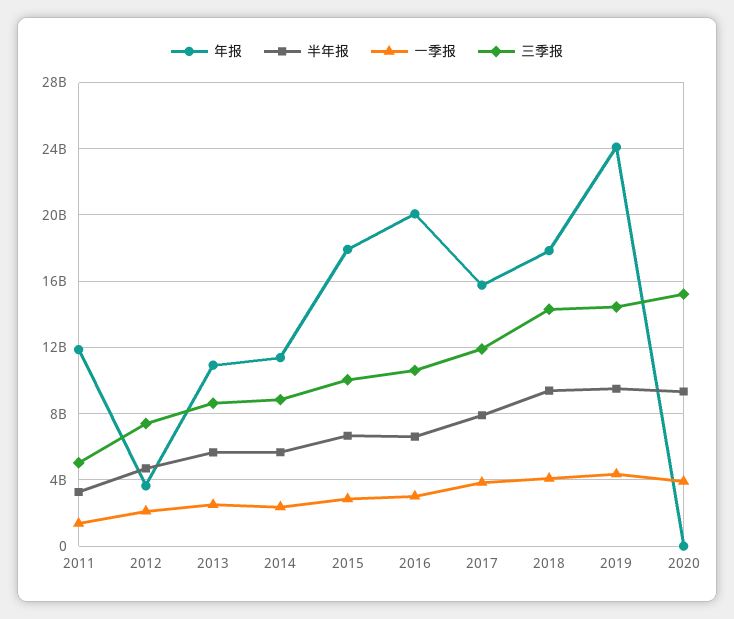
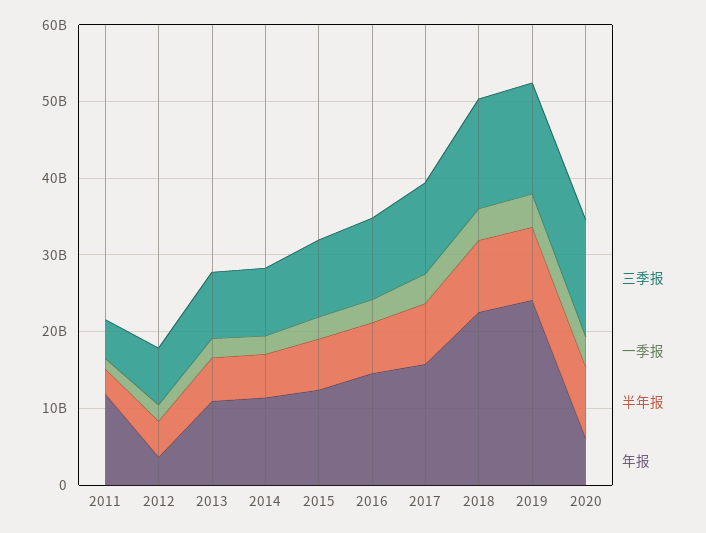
  {
    "年报": {
      "2011": 12000000000,
      "2012": 3500000000,
      "2013": 11000000000,
      "2014": 11500000000,
-     "2015": 18000000000,
+     "2015": 12000000000,
-     "2016": 20000000000,
+     "2016": 14000000000,
      "2017": 16000000000,
-     "2018": 18000000000,
+     "2018": 22000000000,
      "2019": 24000000000,
-     "2020": 0
+     "2020": 6000000000
    },
    "半年报": {
      "2011": 3500000000,
      "2012": 4500000000,
      "2013": 5500000000,
      "2014": 5500000000,
      "2015": 6500000000,
      "2016": 6500000000,
      "2017": 8000000000,
      "2018": 9500000000,
      "2019": 9500000000,
      "2020": 9500000000
    },
    "一季报": {
      "2011": 1500000000,
      "2012": 2000000000,
      "2013": 2500000000,
      "2014": 2500000000,
      "2015": 3000000000,
      "2016": 3000000000,
      "2017": 4000000000,
      "2018": 4000000000,
      "2019": 4500000000,
      "2020": 4000000000
    },
    "三季报": {
      "2011": 5000000000,
      "2012": 7500000000,
      "2013": 8500000000,
      "2014": 9000000000,
      "2015": 10000000000,
      "2016": 10500000000,
      "2017": 12000000000,
      "2018": 14500000000,
      "2019": 14500000000,
      "2020": 15000000000
    }
  }

